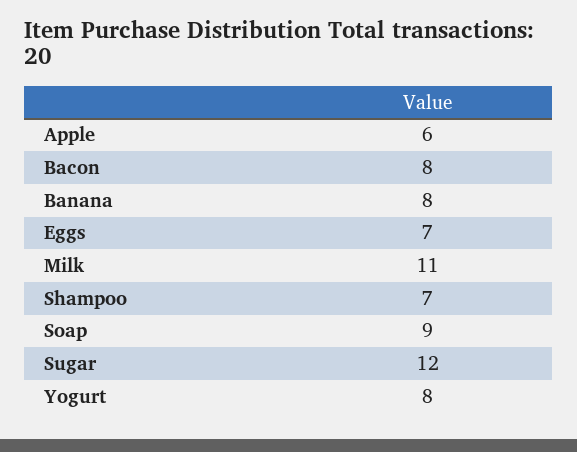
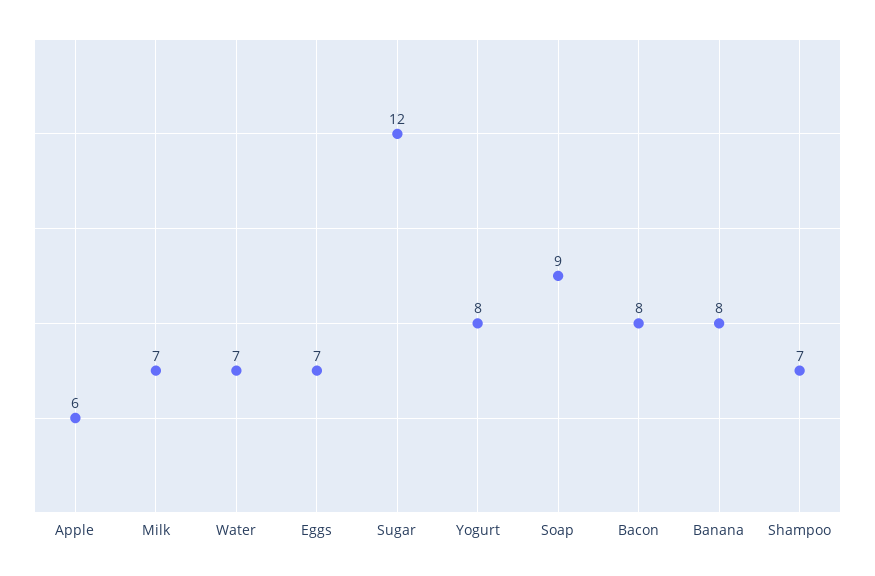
  {
    "Apple": 6,
    "Bacon": 8,
    "Banana": 8,
    "Eggs": 7,
-   "Milk": 11,
+   "Milk": 7,
    "Shampoo": 7,
    "Soap": 9,
    "Sugar": 12,
-   "Yogurt": 8
+   "Yogurt": 8,
+   "Water": 7
  }

